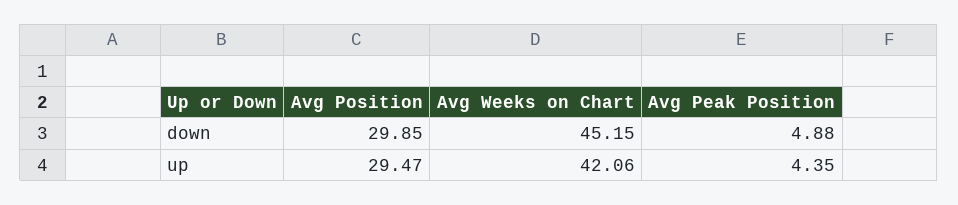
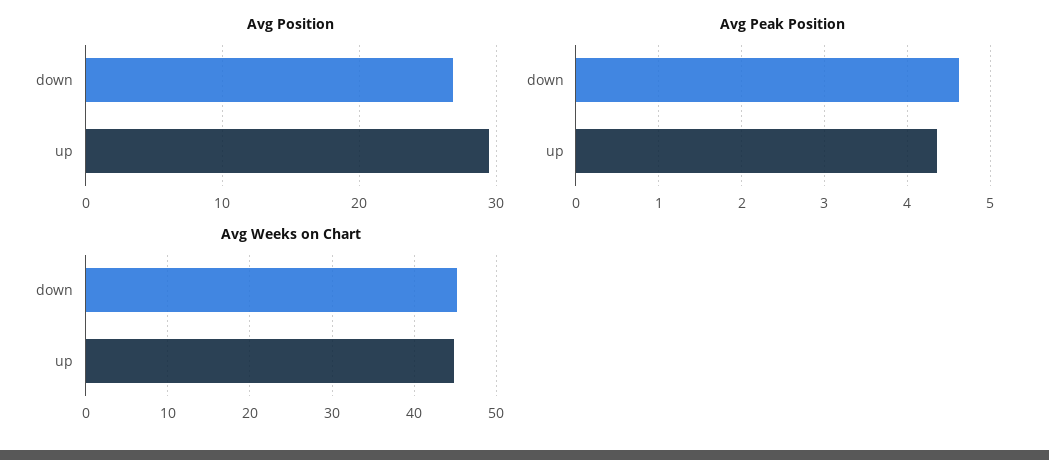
  {
    "Avg Position": {
-     "down": 29.85,
+     "down": 27,
      "up": 29.47
    },
    "Avg Weeks on Chart": {
      "down": 45.15,
-     "up": 42.06
+     "up": 45
    },
    "Avg Peak Position": {
-     "down": 4.88,
+     "down": 4.6,
      "up": 4.35
    }
  }

